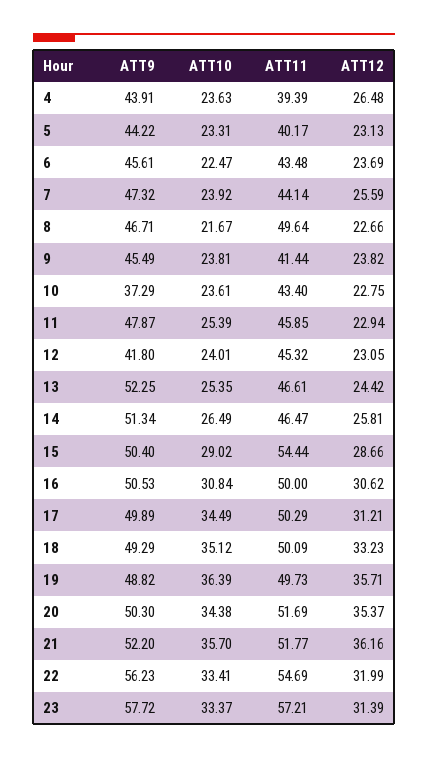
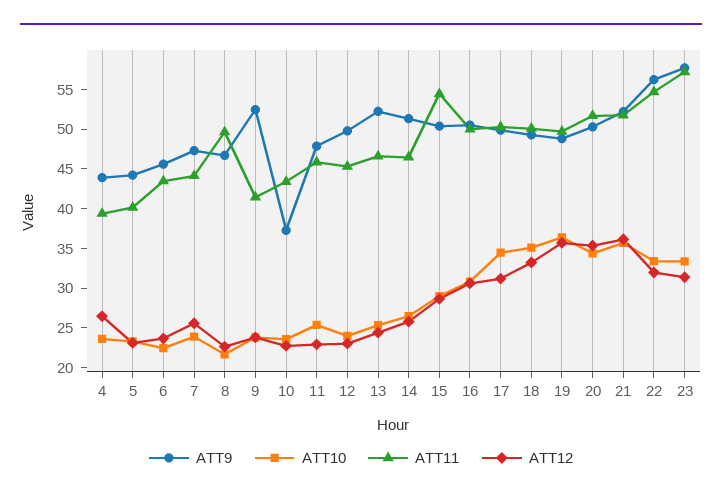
  {
    "ATT9": {
      "4": 43.91,
      "5": 44.22,
      "6": 45.61,
      "7": 47.32,
      "8": 46.71,
-     "9": 45.49,
+     "9": 52.5,
      "10": 37.29,
      "11": 47.87,
-     "12": 41.8,
+     "12": 50,
      "13": 52.25,
      "14": 51.34,
      "15": 50.4,
      "16": 50.53,
      "17": 49.89,
      "18": 49.29,
      "19": 48.82,
      "20": 50.3,
      "21": 52.2,
      "22": 56.23,
      "23": 57.72
    },
    "ATT10": {
      "4": 23.63,
      "5": 23.31,
      "6": 22.47,
      "7": 23.92,
      "8": 21.67,
      "9": 23.81,
      "10": 23.61,
      "11": 25.39,
      "12": 24.01,
      "13": 25.35,
      "14": 26.49,
      "15": 29.02,
      "16": 30.84,
      "17": 34.49,
      "18": 35.12,
      "19": 36.39,
      "20": 34.38,
      "21": 35.7,
      "22": 33.41,
      "23": 33.37
    },
    "ATT11": {
      "4": 39.39,
      "5": 40.17,
      "6": 43.48,
      "7": 44.14,
      "8": 49.64,
      "9": 41.44,
      "10": 43.4,
      "11": 45.85,
      "12": 45.32,
      "13": 46.61,
      "14": 46.47,
      "15": 54.44,
      "16": 50,
      "17": 50.29,
      "18": 50.09,
      "19": 49.73,
      "20": 51.69,
      "21": 51.77,
      "22": 54.69,
      "23": 57.21
    },
    "ATT12": {
      "4": 26.48,
      "5": 23.13,
      "6": 23.69,
      "7": 25.59,
      "8": 22.66,
      "9": 23.82,
      "10": 22.75,
      "11": 22.94,
      "12": 23.05,
      "13": 24.42,
      "14": 25.81,
      "15": 28.66,
      "16": 30.62,
      "17": 31.21,
      "18": 33.23,
      "19": 35.71,
      "20": 35.37,
      "21": 36.16,
      "22": 31.99,
      "23": 31.39
    }
  }

